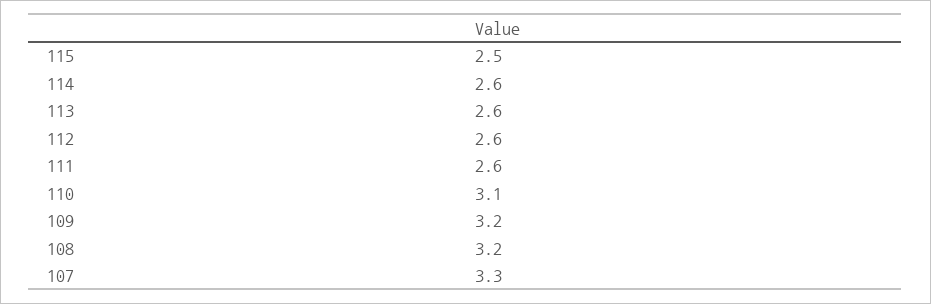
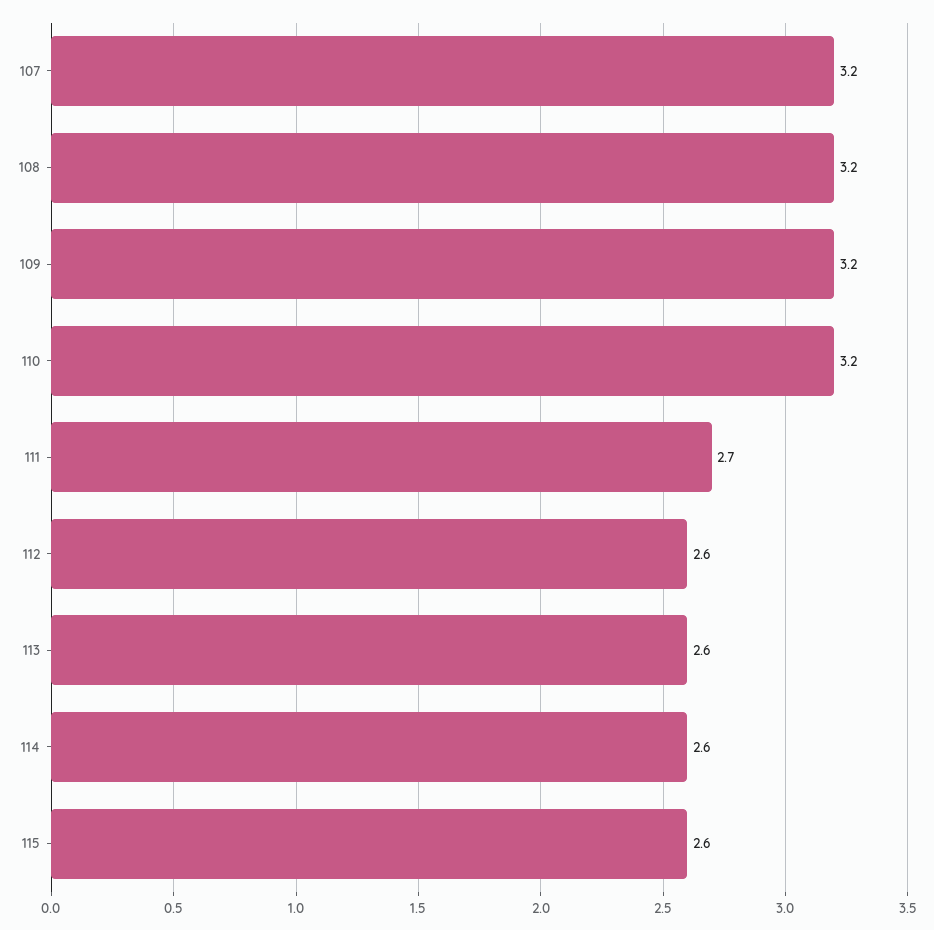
  {
-   "115": 2.5,
+   "115": 2.6,
    "114": 2.6,
    "113": 2.6,
    "112": 2.6,
-   "111": 2.6,
+   "111": 2.7,
-   "110": 3.1,
+   "110": 3.2,
    "109": 3.2,
    "108": 3.2,
-   "107": 3.3
+   "107": 3.2
  }

